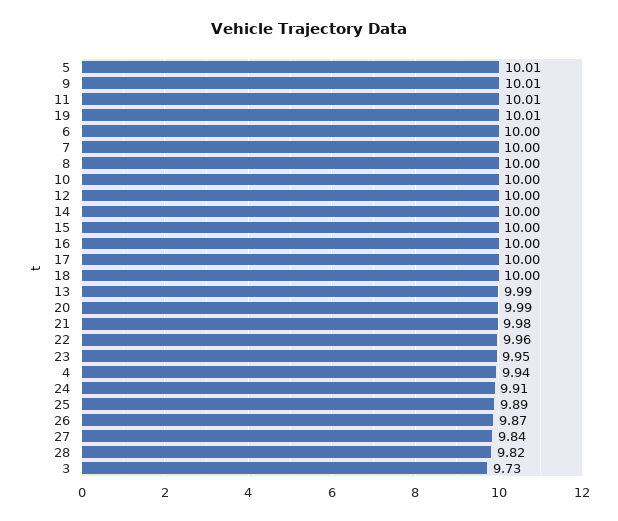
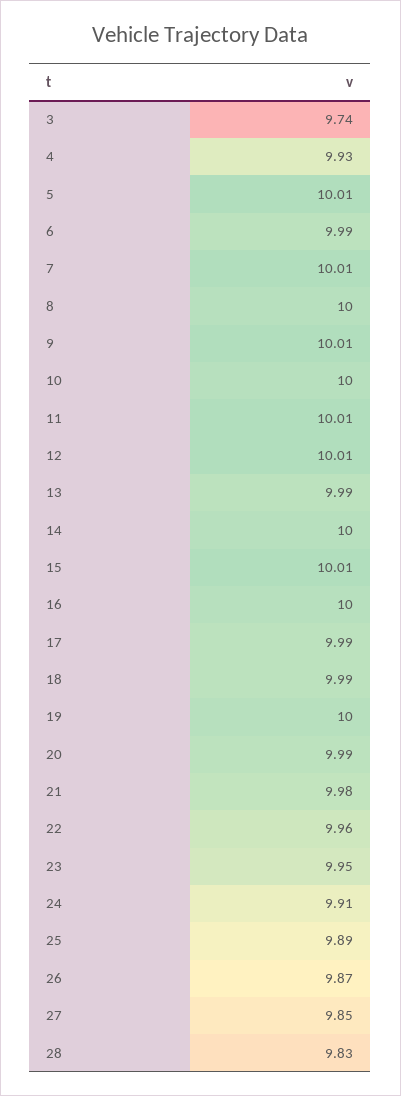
  {
    "5": 10.01,
    "9": 10.01,
    "11": 10.01,
-   "19": 10.01,
+   "19": 10,
-   "6": 10,
+   "6": 9.99,
-   "7": 10,
+   "7": 10.01,
    "8": 10,
    "10": 10,
-   "12": 10,
+   "12": 10.01,
    "14": 10,
-   "15": 10,
+   "15": 10.01,
    "16": 10,
-   "17": 10,
+   "17": 9.99,
-   "18": 10,
+   "18": 9.99,
    "13": 9.99,
    "20": 9.99,
    "21": 9.98,
    "22": 9.96,
    "23": 9.95,
-   "4": 9.94,
+   "4": 9.93,
    "24": 9.91,
    "25": 9.89,
    "26": 9.87,
-   "27": 9.84,
+   "27": 9.85,
-   "28": 9.82,
+   "28": 9.83,
-   "3": 9.73
+   "3": 9.74
  }

